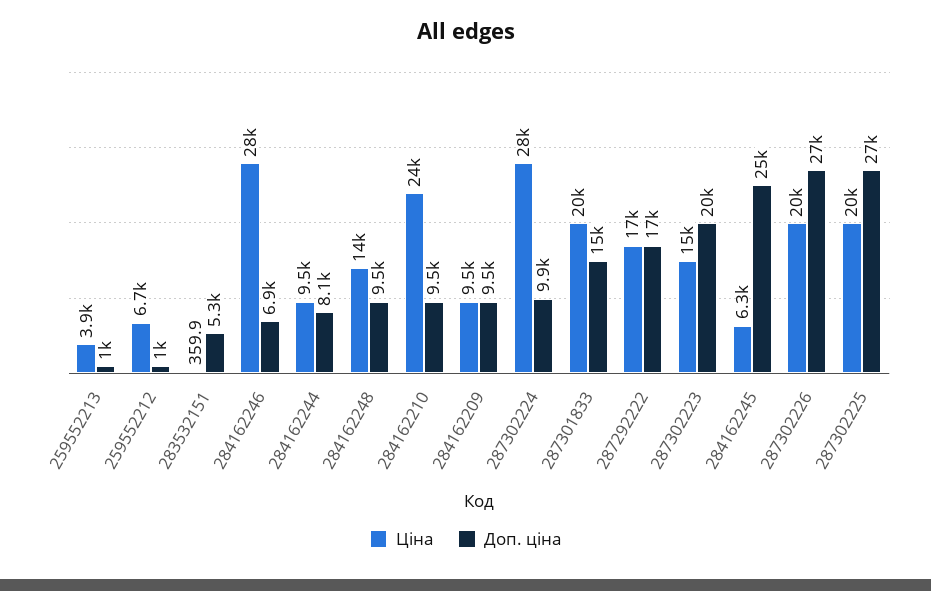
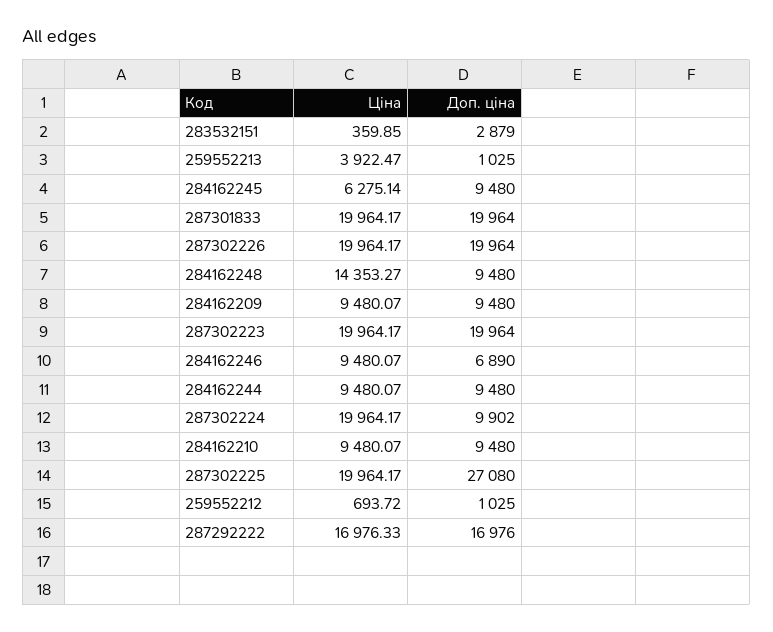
  {
    "Ціна": {
      "259552213": 3922.47,
-     "259552212": 6700,
+     "259552212": 693.72,
      "283532151": 359.85,
-     "284162246": 28000,
+     "284162246": 9480.07,
      "284162244": 9480.07,
      "284162248": 14353.27,
-     "284162210": 24000,
+     "284162210": 9480.07,
      "284162209": 9480.07,
-     "287302224": 28000,
+     "287302224": 19964.17,
      "287301833": 19964.17,
      "287292222": 16976.33,
-     "287302223": 15000,
+     "287302223": 19964.17,
      "284162245": 6275.14,
      "287302226": 19964.17,
      "287302225": 19964.17
    },
    "Доп. ціна": {
      "259552213": 1025,
      "259552212": 1025,
-     "283532151": 5300,
+     "283532151": 2879,
      "284162246": 6890,
-     "284162244": 8100,
+     "284162244": 9480,
      "284162248": 9480,
      "284162210": 9480,
      "284162209": 9480,
      "287302224": 9902,
-     "287301833": 15000,
+     "287301833": 19964,
      "287292222": 16976,
      "287302223": 19964,
-     "284162245": 25000,
+     "284162245": 9480,
-     "287302226": 27000,
+     "287302226": 19964,
      "287302225": 27080
    }
  }

